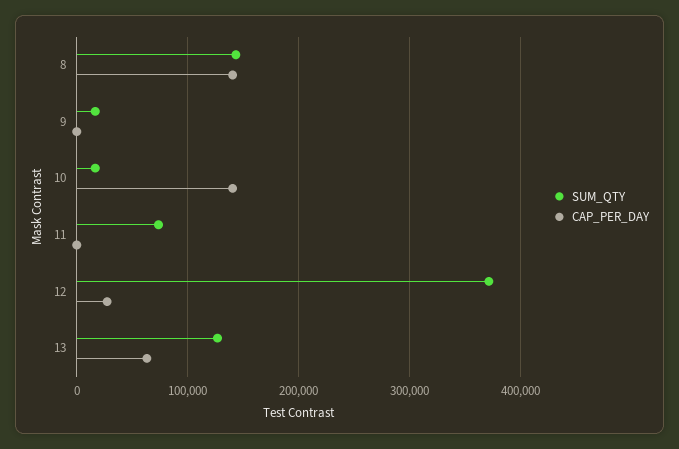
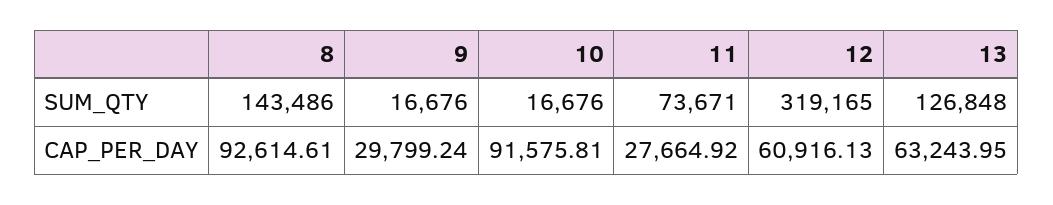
  {
    "SUM_QTY": {
      "8": 143486,
      "9": 16676,
      "10": 16676,
      "11": 73671,
-     "12": 370000,
+     "12": 319165,
      "13": 126848
    },
    "CAP_PER_DAY": {
-     "8": 140000,
+     "8": 92614.61,
-     "9": 0,
+     "9": 29799.24,
-     "10": 140000,
+     "10": 91575.81,
-     "11": 0,
+     "11": 27664.92,
-     "12": 30000,
+     "12": 60916.13,
      "13": 63243.95
    }
  }

